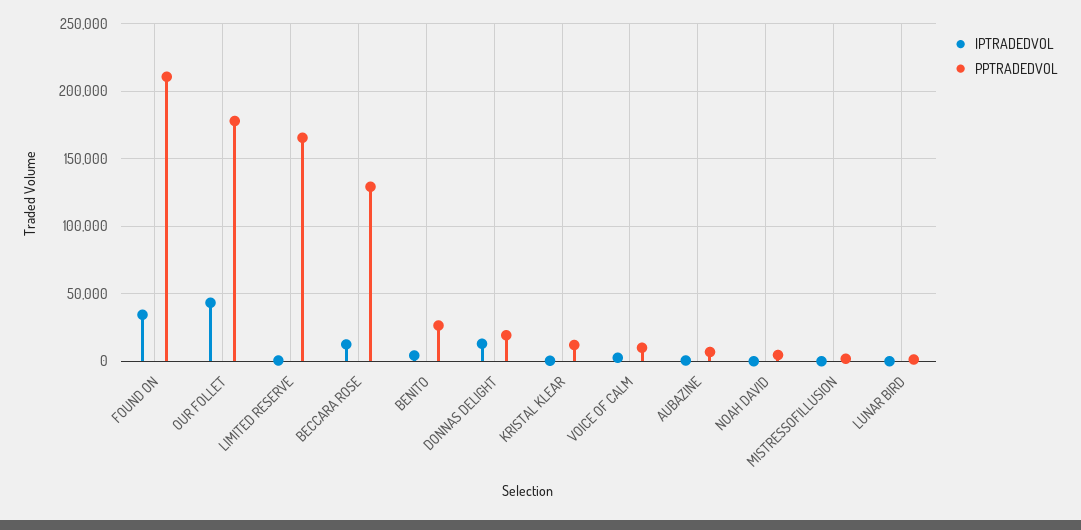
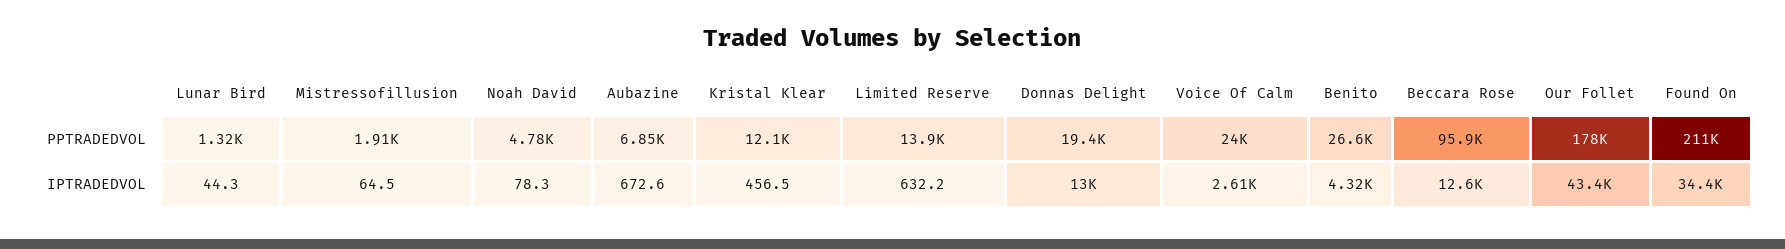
  {
    "IPTRADEDVOL": {
      "FOUND ON": 34400,
      "OUR FOLLET": 43400,
      "LIMITED RESERVE": 632.2,
      "BECCARA ROSE": 12600,
      "BENITO": 4320,
      "DONNAS DELIGHT": 13000,
      "KRISTAL KLEAR": 456.5,
      "VOICE OF CALM": 2610,
      "AUBAZINE": 672.6,
      "NOAH DAVID": 78.3,
      "MISTRESSOFILLUSION": 64.5,
      "LUNAR BIRD": 44.3
    },
    "PPTRADEDVOL": {
      "FOUND ON": 211000,
      "OUR FOLLET": 178000,
-     "LIMITED RESERVE": 165000,
+     "LIMITED RESERVE": 13900,
-     "BECCARA ROSE": 130000,
+     "BECCARA ROSE": 95900,
      "BENITO": 26600,
      "DONNAS DELIGHT": 19400,
      "KRISTAL KLEAR": 12100,
-     "VOICE OF CALM": 10000,
+     "VOICE OF CALM": 24000,
      "AUBAZINE": 6850,
      "NOAH DAVID": 4780,
      "MISTRESSOFILLUSION": 1910,
      "LUNAR BIRD": 1320
    }
  }

